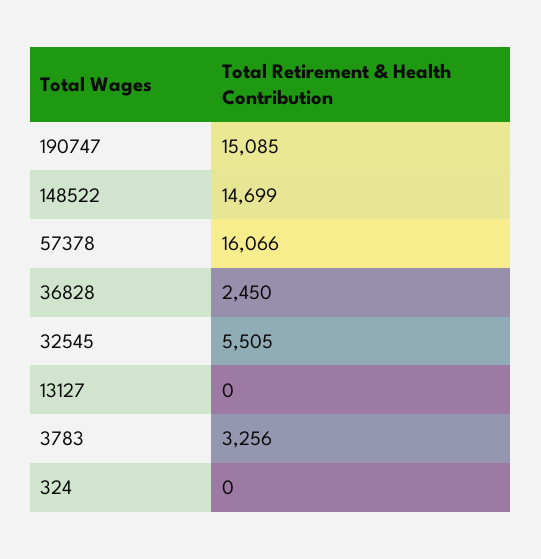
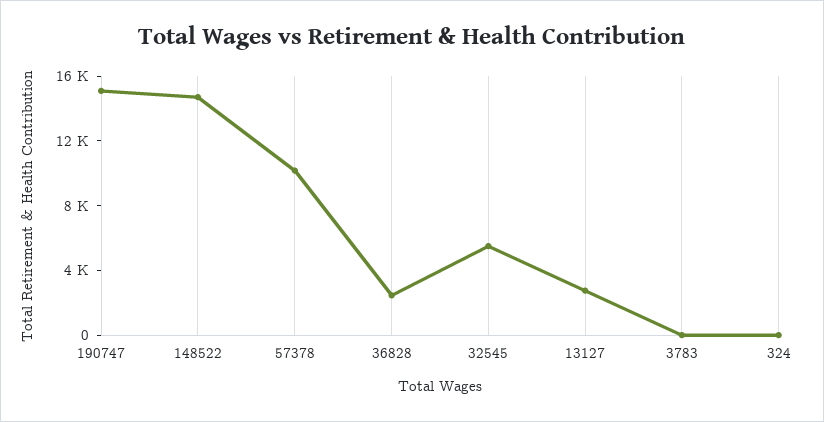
  {
    "190747": 15085,
    "148522": 14699,
-   "57378": 16066,
+   "57378": 10000,
    "36828": 2450,
    "32545": 5505,
-   "13127": 0,
+   "13127": 3000,
-   "3783": 3256,
+   "3783": 0,
    "324": 0
  }

